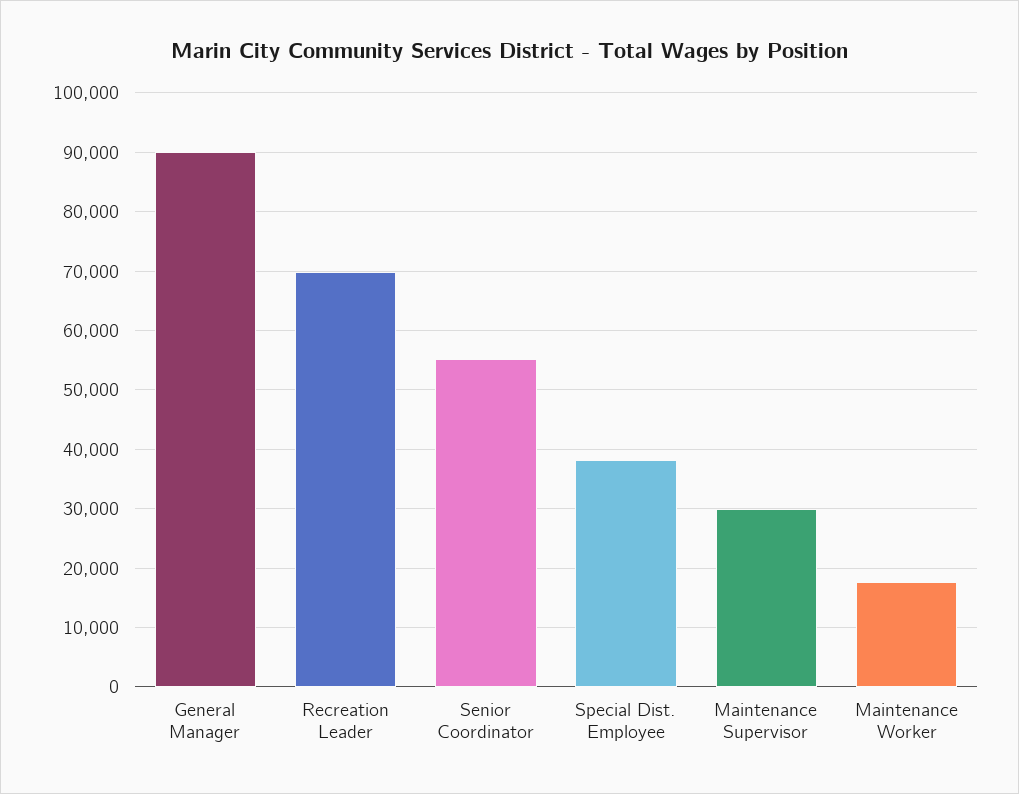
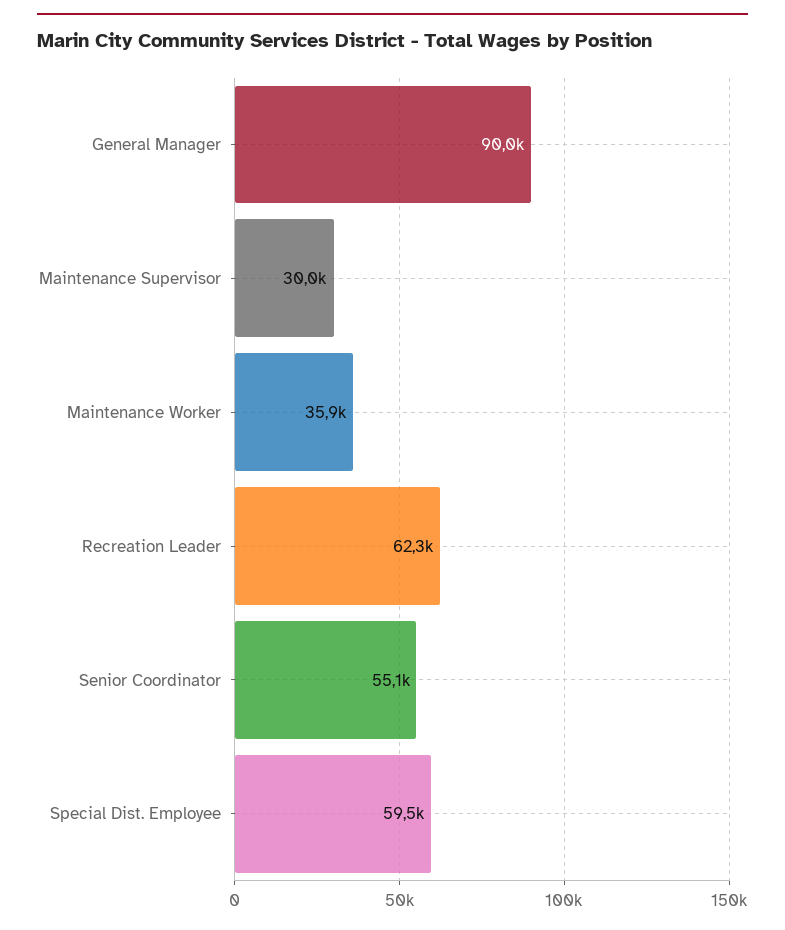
  {
    "General Manager": 90000,
-   "Recreation Leader": 70000,
+   "Recreation Leader": 62300,
    "Senior Coordinator": 55100,
-   "Special Dist. Employee": 38000,
+   "Special Dist. Employee": 59500,
    "Maintenance Supervisor": 30000,
-   "Maintenance Worker": 18000
+   "Maintenance Worker": 35900
  }

